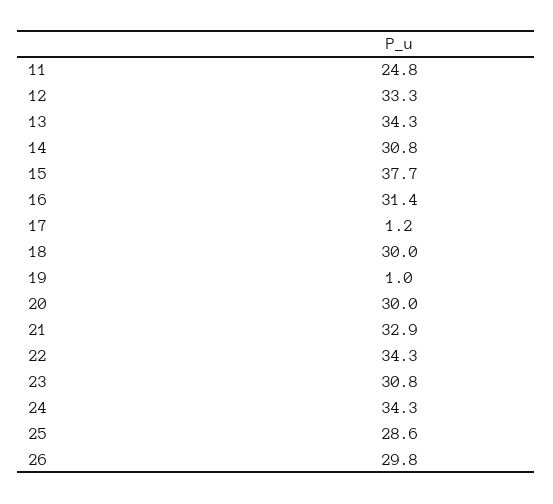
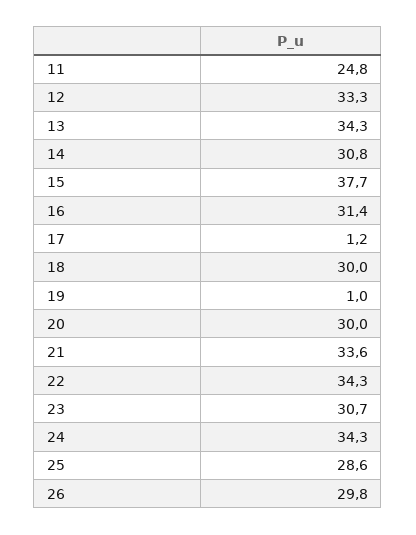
  {
    "11": 24.8,
    "12": 33.3,
    "13": 34.3,
    "14": 30.8,
    "15": 37.7,
    "16": 31.4,
    "17": 1.2,
    "18": 30,
    "19": 1,
    "20": 30,
-   "21": 32.9,
+   "21": 33.6,
    "22": 34.3,
-   "23": 30.8,
+   "23": 30.7,
    "24": 34.3,
    "25": 28.6,
    "26": 29.8
  }

